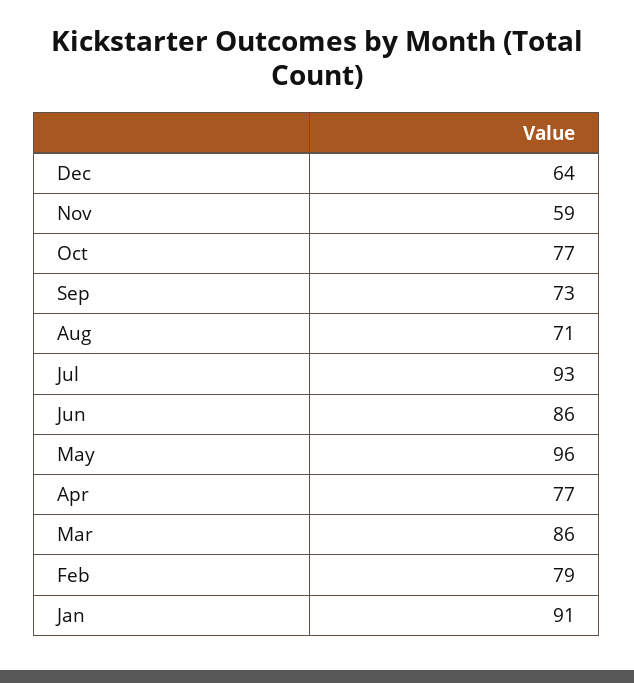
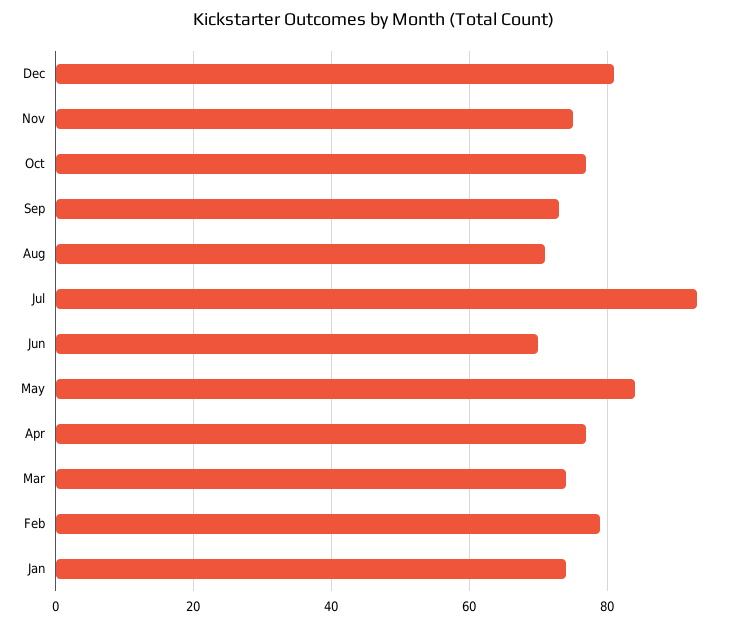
  {
-   "Dec": 64,
+   "Dec": 80,
-   "Nov": 59,
+   "Nov": 75,
    "Oct": 77,
    "Sep": 73,
    "Aug": 71,
    "Jul": 93,
-   "Jun": 86,
+   "Jun": 70,
-   "May": 96,
+   "May": 85,
    "Apr": 77,
-   "Mar": 86,
+   "Mar": 75,
    "Feb": 79,
-   "Jan": 91
+   "Jan": 75
  }

